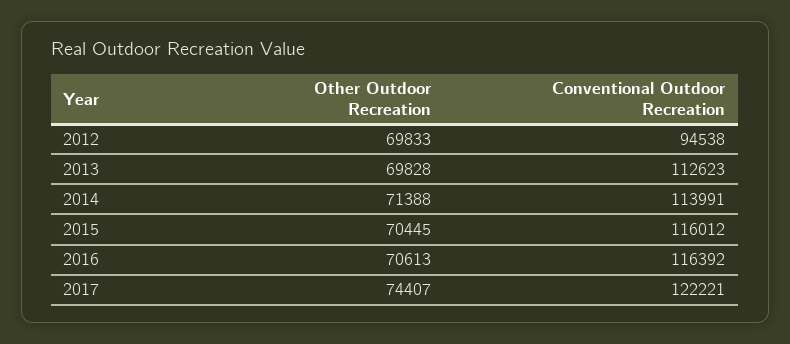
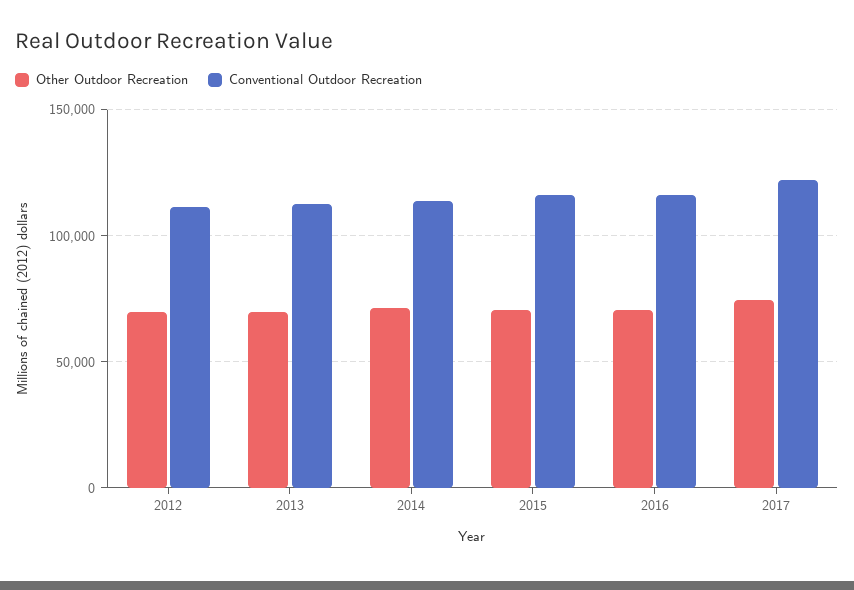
  {
    "Other Outdoor Recreation": {
      "2012": 69833,
      "2013": 69828,
      "2014": 71388,
      "2015": 70445,
      "2016": 70613,
      "2017": 74407
    },
    "Conventional Outdoor Recreation": {
-     "2012": 94538,
+     "2012": 110000,
      "2013": 112623,
      "2014": 113991,
      "2015": 116012,
      "2016": 116392,
      "2017": 122221
    }
  }

